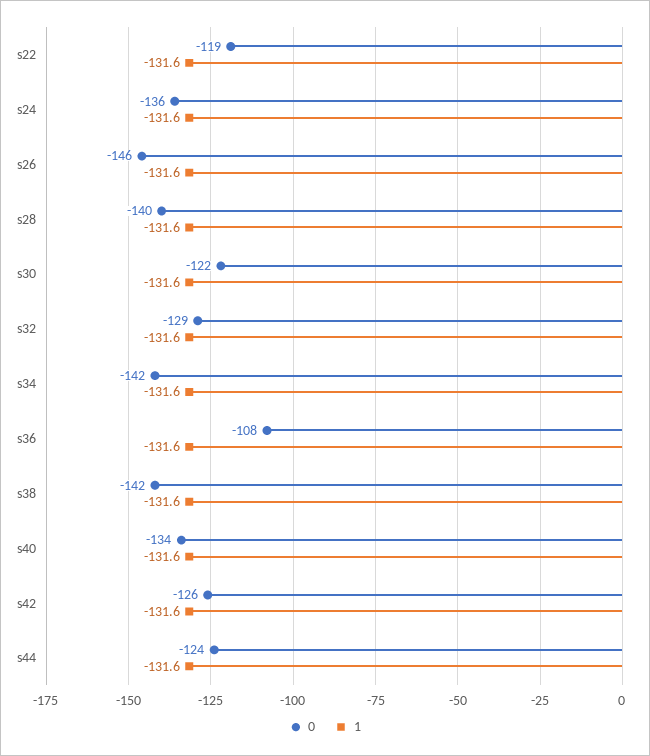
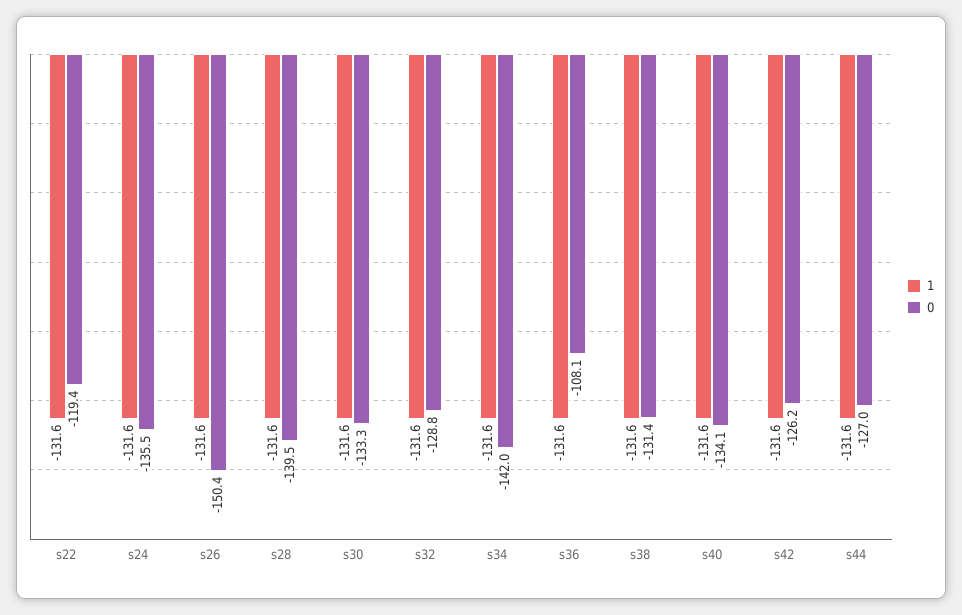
  {
    "0": {
      "s22": -119.4,
      "s24": -135.5,
-     "s26": -146,
+     "s26": -150.4,
      "s28": -139.5,
-     "s30": -122,
+     "s30": -133.3,
      "s32": -128.8,
      "s34": -142,
      "s36": -108.1,
-     "s38": -142,
+     "s38": -131.4,
      "s40": -134.1,
      "s42": -126.2,
-     "s44": -124
+     "s44": -127
    },
    "1": {
      "s22": -131.6,
      "s24": -131.6,
      "s26": -131.6,
      "s28": -131.6,
      "s30": -131.6,
      "s32": -131.6,
      "s34": -131.6,
      "s36": -131.6,
      "s38": -131.6,
      "s40": -131.6,
      "s42": -131.6,
      "s44": -131.6
    }
  }

